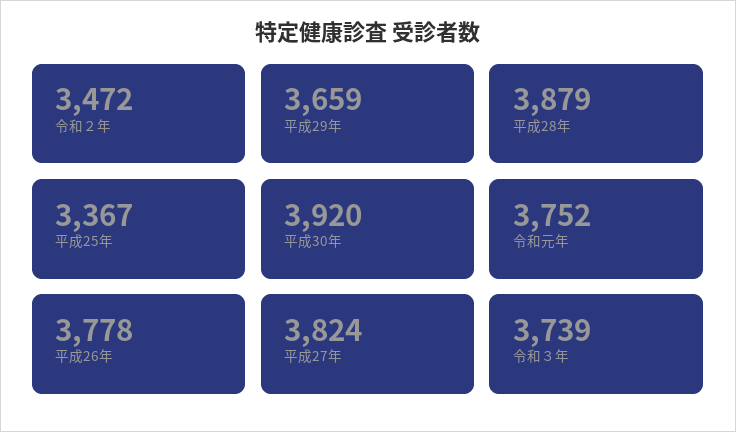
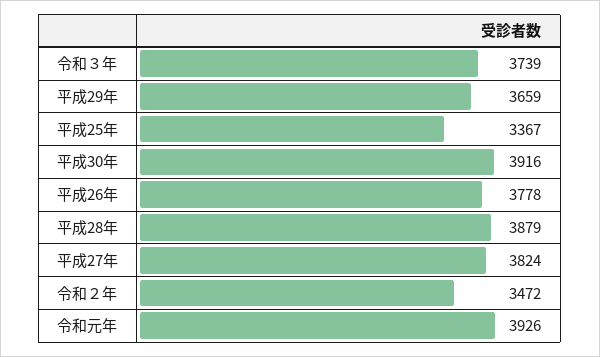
  {
    "令和２年": 3472,
    "平成29年": 3659,
    "平成28年": 3879,
    "平成25年": 3367,
-   "平成30年": 3920,
+   "平成30年": 3916,
-   "令和元年": 3752,
+   "令和元年": 3926,
    "平成26年": 3778,
    "平成27年": 3824,
    "令和３年": 3739
  }

